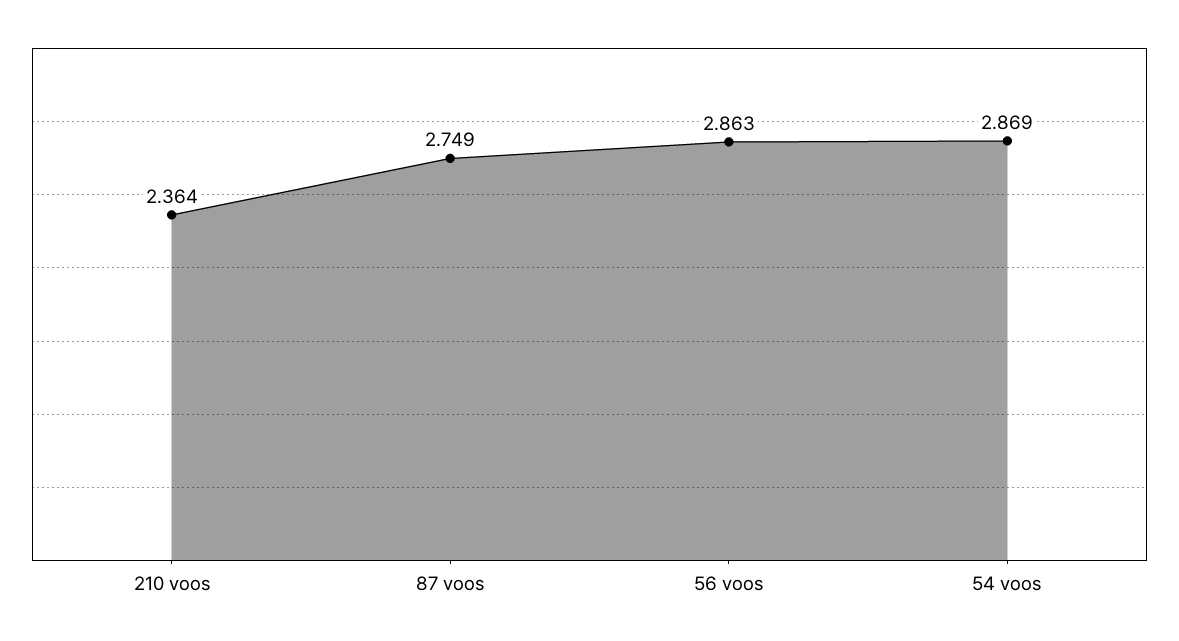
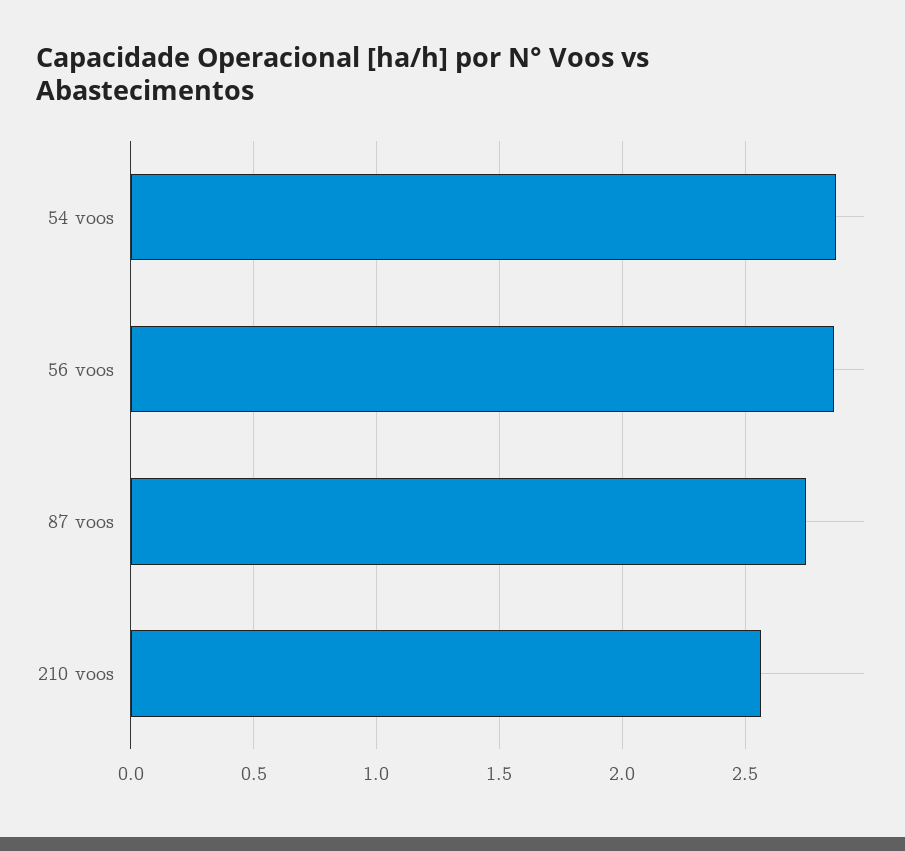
  {
-   "210 voos": 2.364,
+   "210 voos": 2.55,
    "87 voos": 2.749,
    "56 voos": 2.863,
    "54 voos": 2.869
  }

